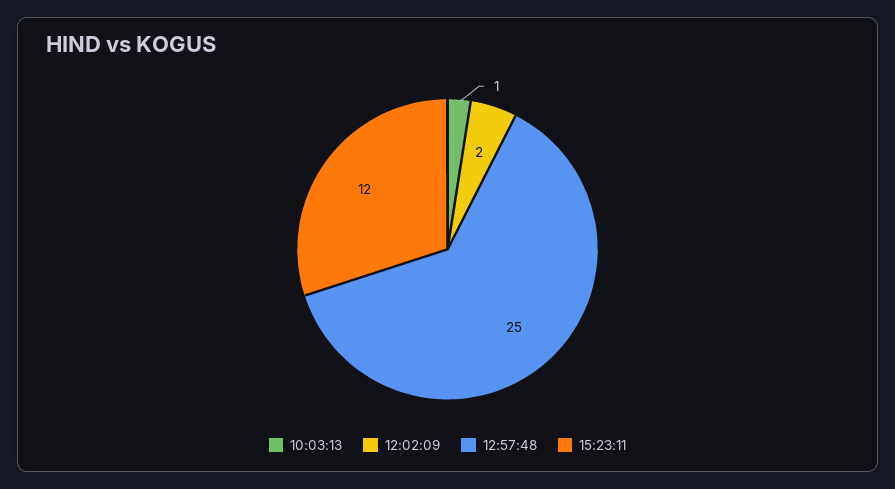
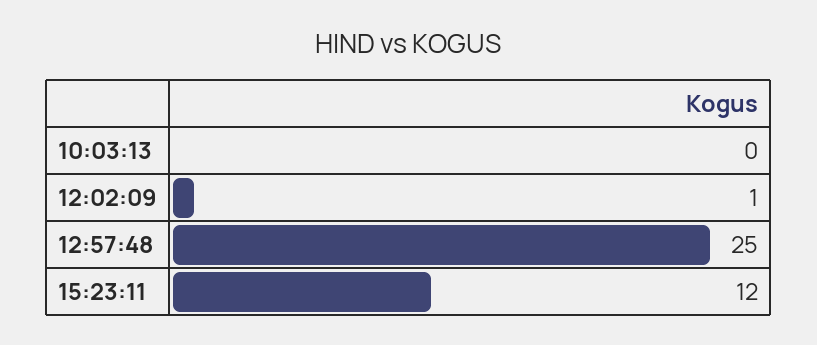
  {
-   "10:03:13": 1,
+   "10:03:13": 0,
-   "12:02:09": 2,
+   "12:02:09": 1,
    "12:57:48": 25,
    "15:23:11": 12
  }

